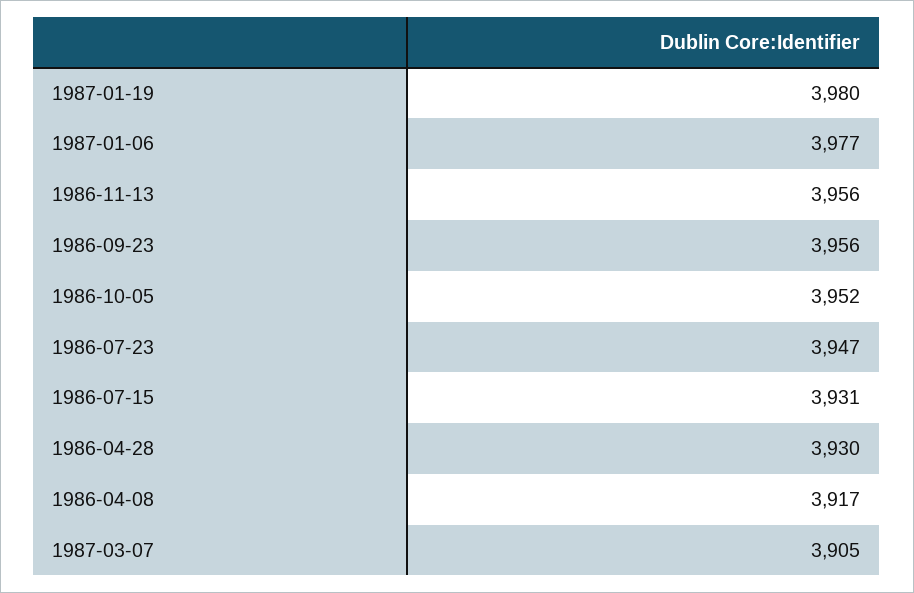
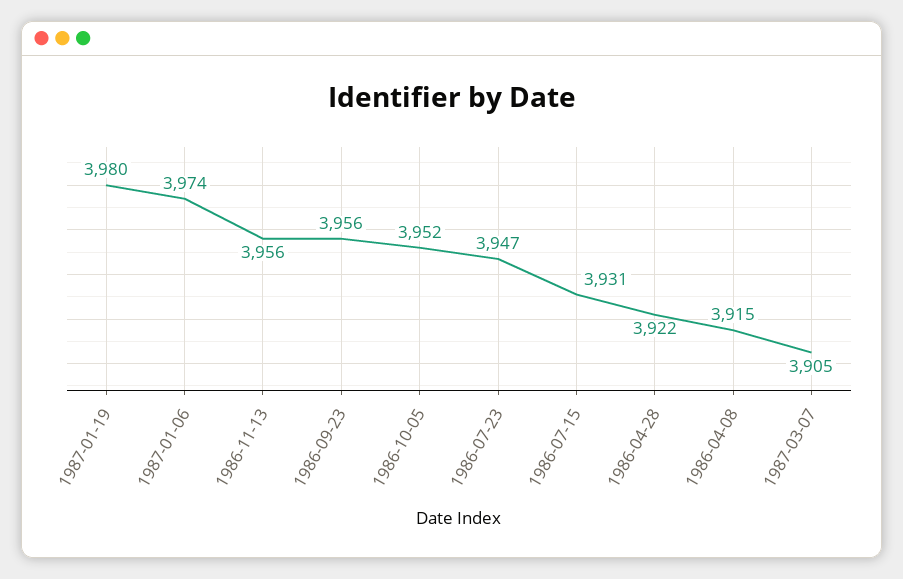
  {
    "1987-01-19": 3980,
-   "1987-01-06": 3977,
+   "1987-01-06": 3974,
    "1986-11-13": 3956,
    "1986-09-23": 3956,
    "1986-10-05": 3952,
    "1986-07-23": 3947,
    "1986-07-15": 3931,
-   "1986-04-28": 3930,
+   "1986-04-28": 3922,
-   "1986-04-08": 3917,
+   "1986-04-08": 3915,
    "1987-03-07": 3905
  }

